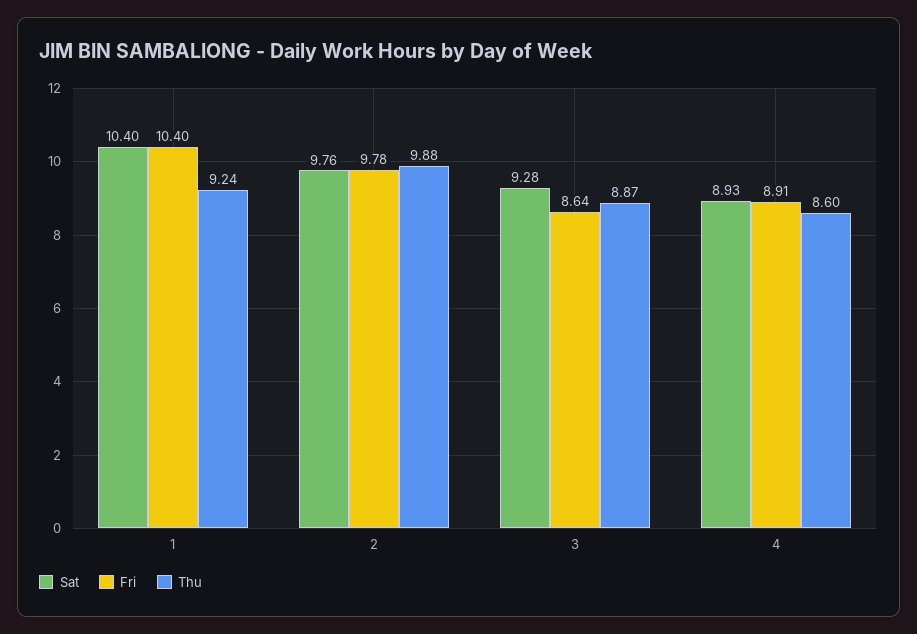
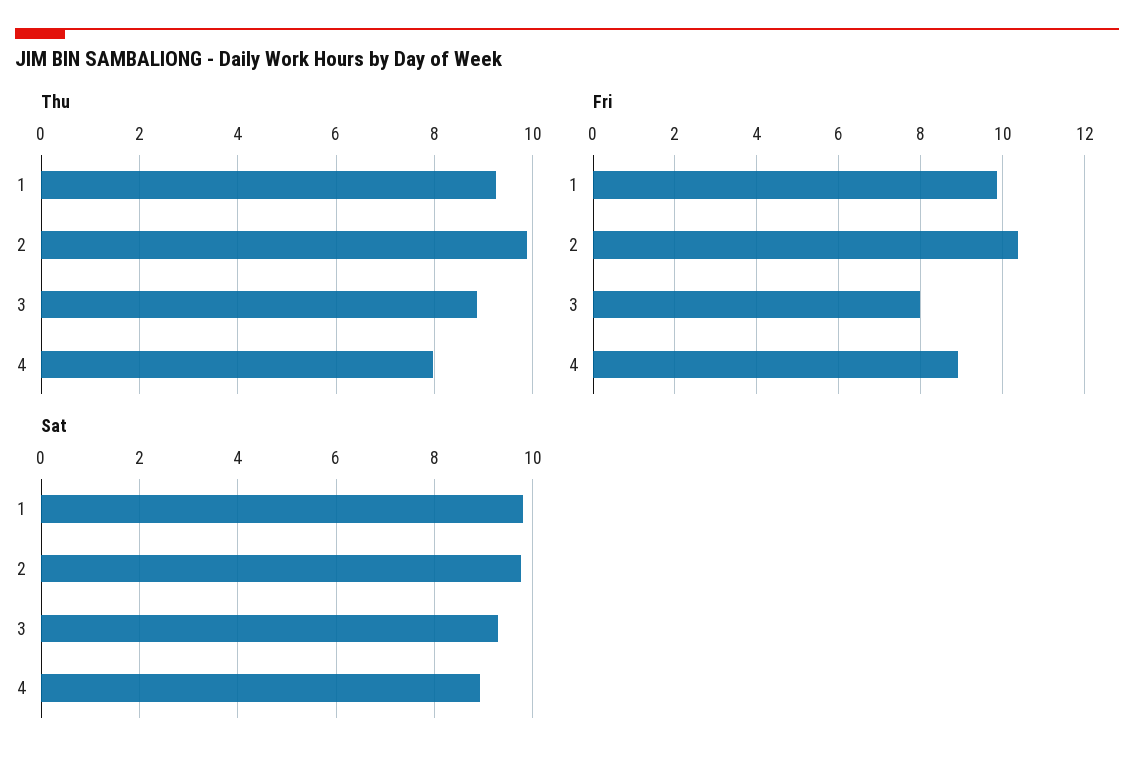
  {
    "Sat": {
-     "1": 10.4,
+     "1": 9.8,
      "2": 9.76,
      "3": 9.28,
      "4": 8.93
    },
    "Fri": {
-     "1": 10.4,
+     "1": 9.8,
-     "2": 9.78,
+     "2": 10.4,
-     "3": 8.64,
+     "3": 8,
      "4": 8.91
    },
    "Thu": {
      "1": 9.24,
      "2": 9.88,
      "3": 8.87,
-     "4": 8.6
+     "4": 8
    }
  }

